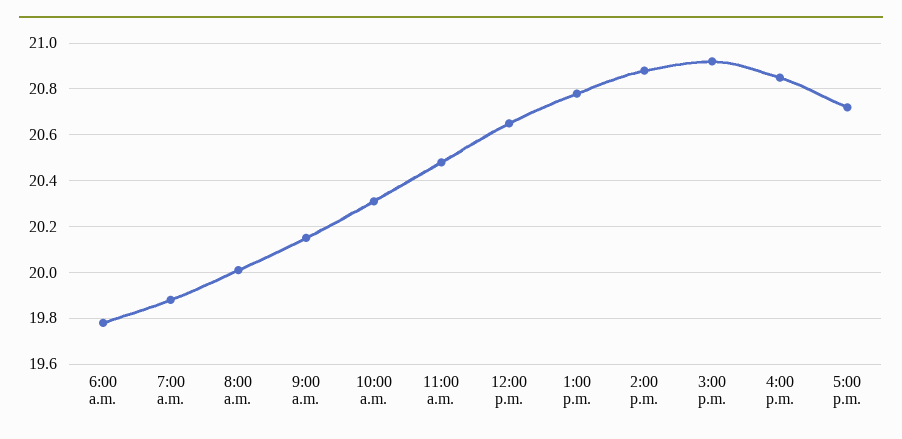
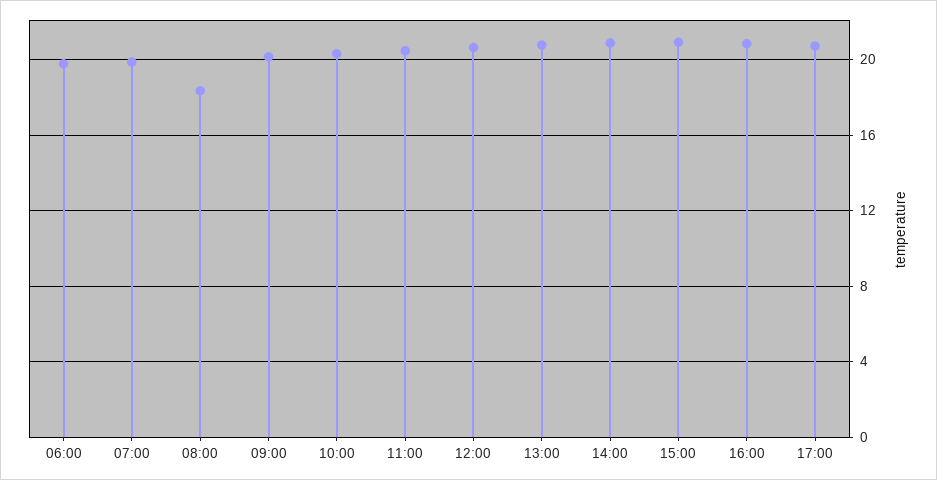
  {
    "6:00 a.m.": 19.8,
    "7:00 a.m.": 19.9,
-   "8:00 a.m.": 20,
+   "8:00 a.m.": 18.5,
    "9:00 a.m.": 20.15,
    "10:00 a.m.": 20.3,
    "11:00 a.m.": 20.5,
    "12:00 p.m.": 20.65,
    "1:00 p.m.": 20.8,
    "2:00 p.m.": 20.9,
    "3:00 p.m.": 20.9,
    "4:00 p.m.": 20.85,
    "5:00 p.m.": 20.7
  }

